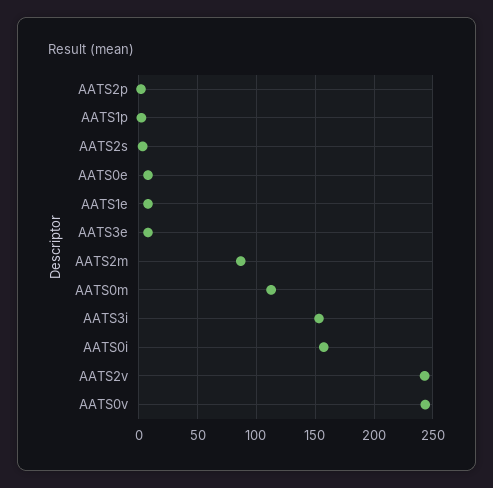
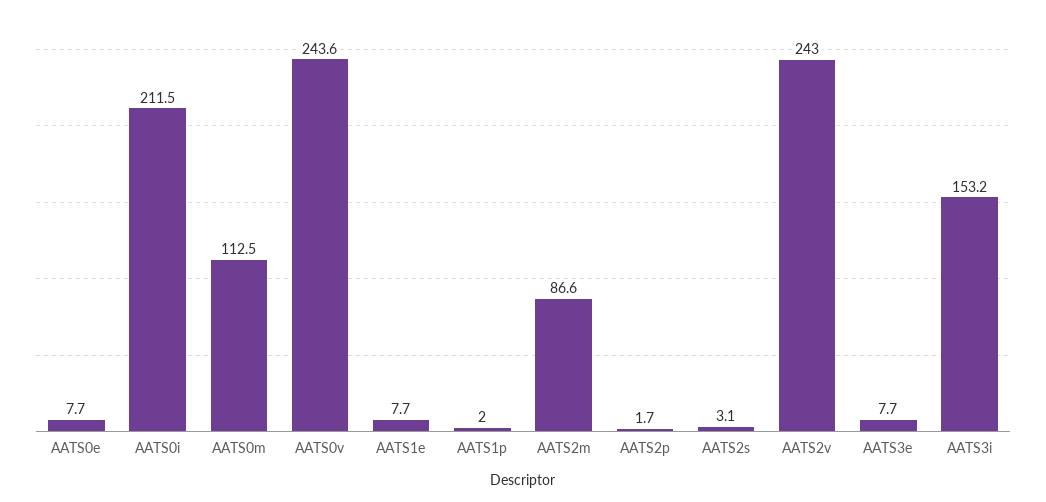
  {
    "AATS2p": 1.7,
    "AATS1p": 2,
    "AATS2s": 3.1,
    "AATS0e": 7.7,
    "AATS1e": 7.7,
    "AATS3e": 7.7,
    "AATS2m": 86.6,
    "AATS0m": 112.5,
    "AATS3i": 153.2,
-   "AATS0i": 160,
+   "AATS0i": 211.5,
    "AATS2v": 243,
    "AATS0v": 243.6
  }

